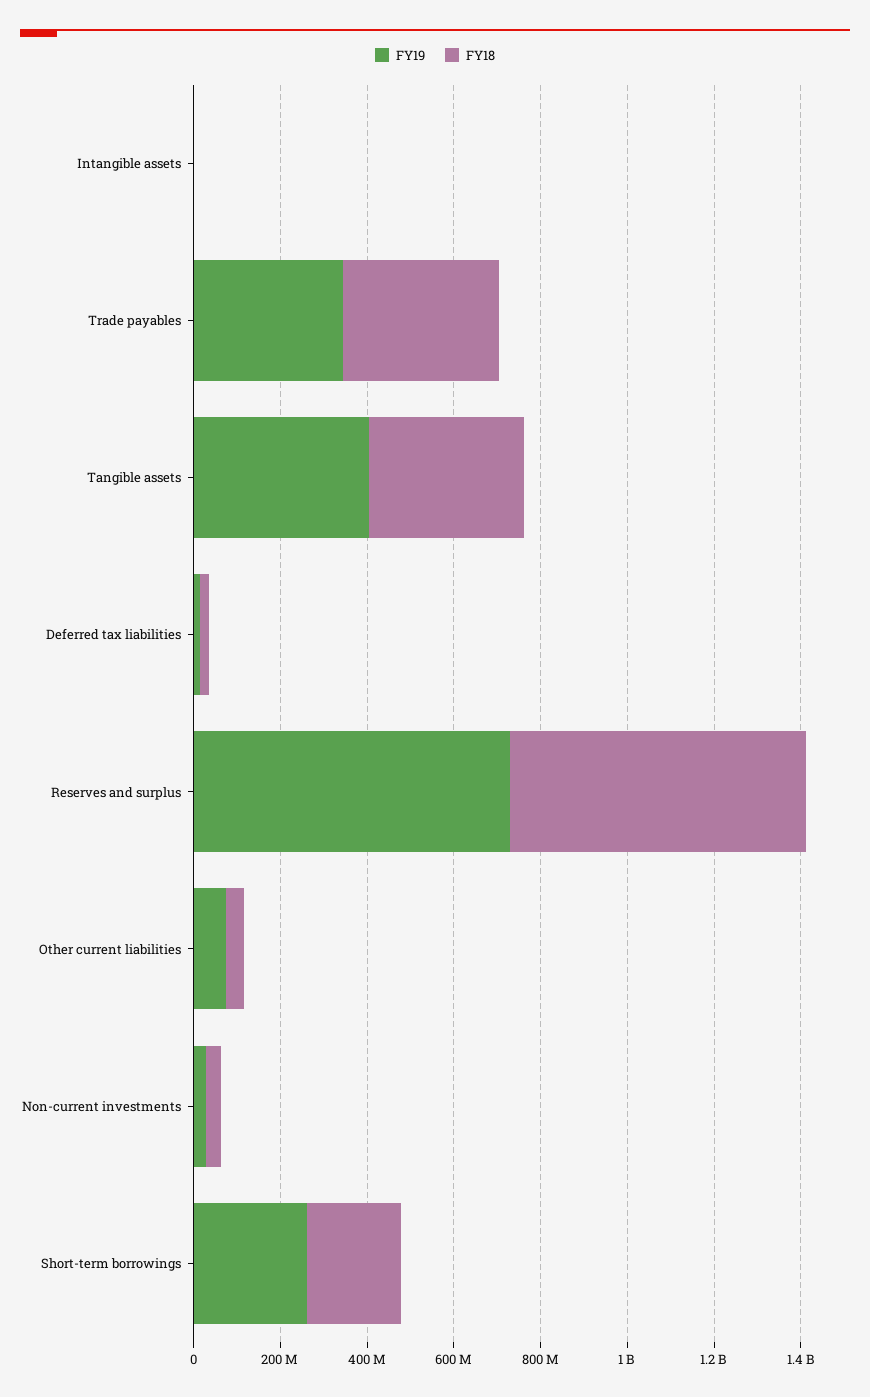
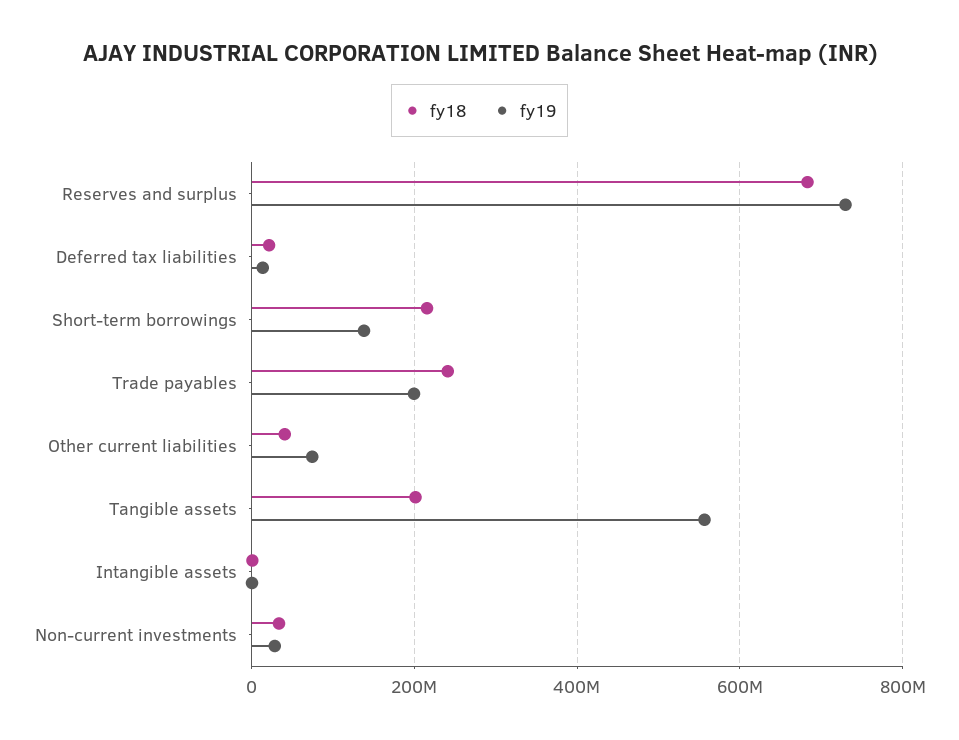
  {
    "FY19": {
      "Intangible assets": 0,
-     "Trade payables": 350000000,
+     "Trade payables": 200000000,
-     "Tangible assets": 400000000,
+     "Tangible assets": 560000000,
      "Deferred tax liabilities": 20000000,
      "Reserves and surplus": 720000000,
      "Other current liabilities": 80000000,
      "Non-current investments": 20000000,
-     "Short-term borrowings": 250000000
+     "Short-term borrowings": 140000000
    },
    "FY18": {
      "Intangible assets": 0,
-     "Trade payables": 350000000,
+     "Trade payables": 240000000,
-     "Tangible assets": 350000000,
+     "Tangible assets": 200000000,
      "Deferred tax liabilities": 20000000,
      "Reserves and surplus": 680000000,
      "Other current liabilities": 40000000,
      "Non-current investments": 40000000,
      "Short-term borrowings": 220000000
    }
  }

